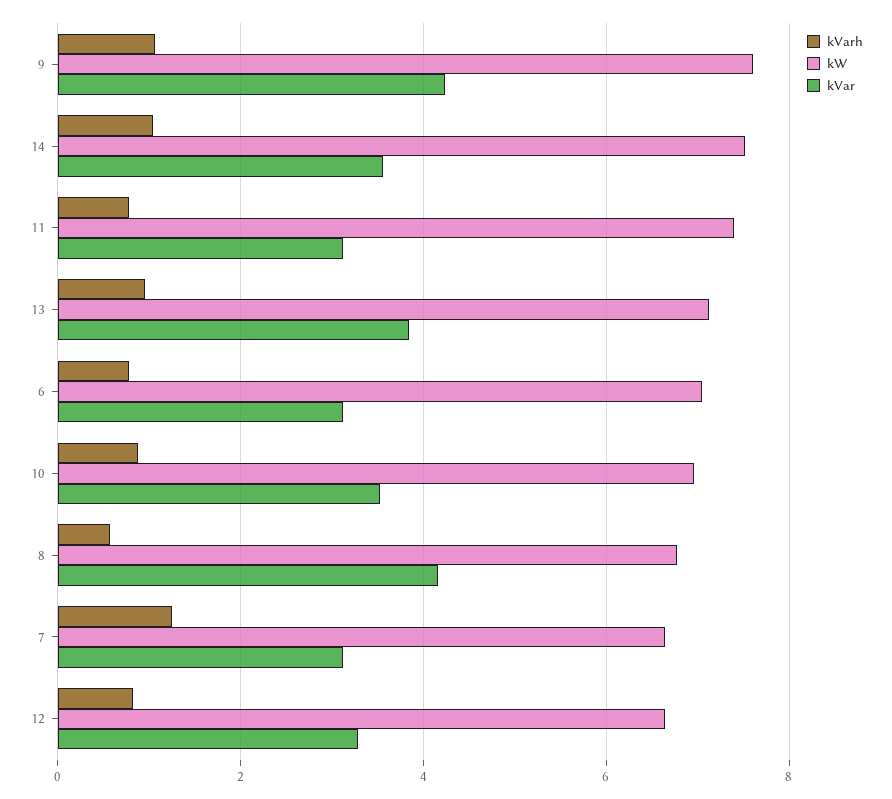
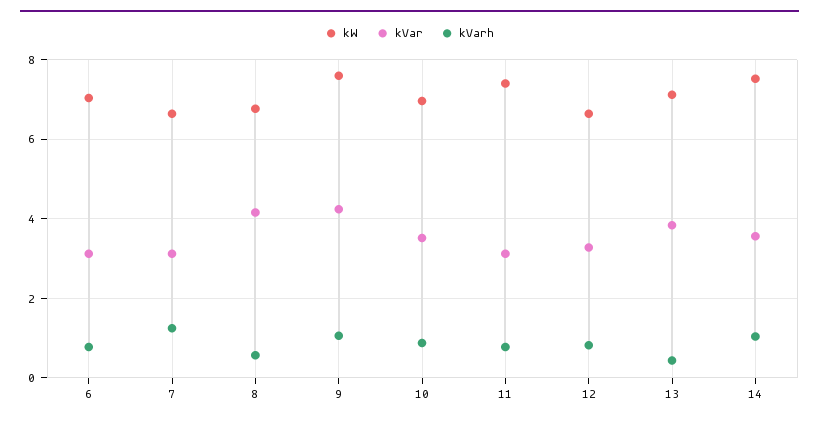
  {
    "kVarh": {
      "9": 1,
      "14": 1,
      "11": 0.8,
-     "13": 1,
+     "13": 0.4,
      "6": 0.8,
      "10": 0.8,
      "8": 0.6,
      "7": 1.2,
      "12": 0.8
    },
    "kW": {
      "9": 7.6,
      "14": 7.6,
      "11": 7.4,
      "13": 7.2,
      "6": 7,
      "10": 7,
      "8": 6.8,
      "7": 6.6,
      "12": 6.6
    },
    "kVar": {
      "9": 4.2,
      "14": 3.6,
      "11": 3.2,
      "13": 3.8,
      "6": 3.2,
      "10": 3.6,
      "8": 4.2,
      "7": 3.2,
      "12": 3.2
    }
  }

